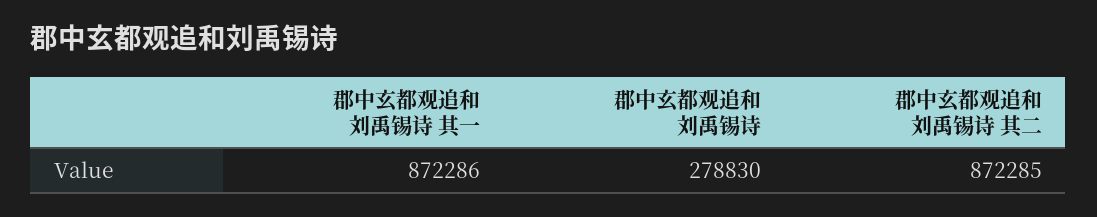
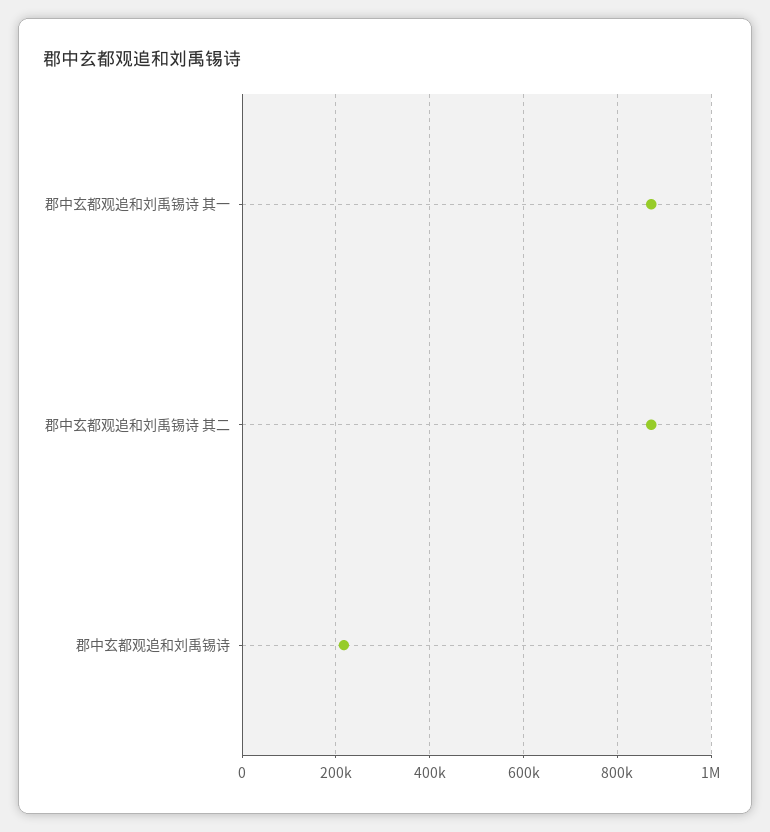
  {
    "郡中玄都观追和刘禹锡诗 其一": 872286,
-   "郡中玄都观追和刘禹锡诗": 278830,
+   "郡中玄都观追和刘禹锡诗": 220000,
    "郡中玄都观追和刘禹锡诗 其二": 872285
  }

